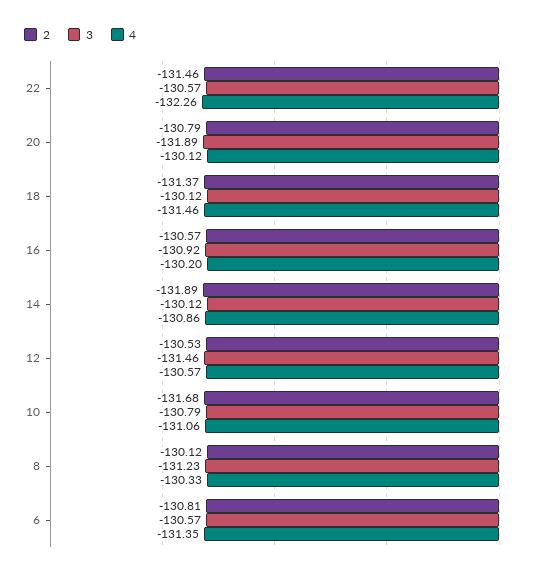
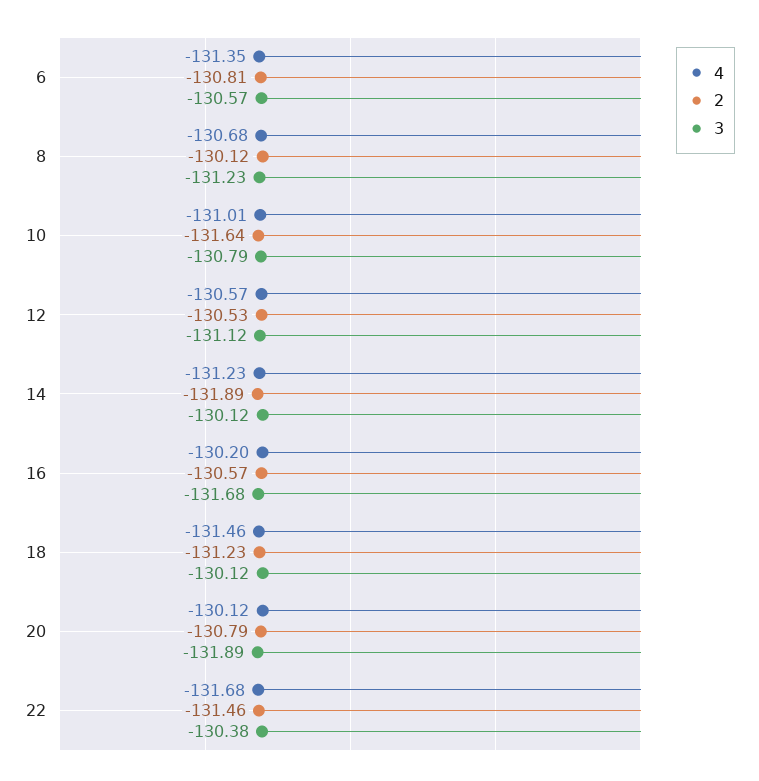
  {
    "2": {
      "22": -131.46,
      "20": -130.79,
-     "18": -131.37,
+     "18": -131.23,
      "16": -130.57,
      "14": -131.89,
      "12": -130.53,
-     "10": -131.68,
+     "10": -131.64,
      "8": -130.12,
      "6": -130.81
    },
    "3": {
-     "22": -130.57,
+     "22": -130.38,
      "20": -131.89,
      "18": -130.12,
-     "16": -130.92,
+     "16": -131.68,
      "14": -130.12,
-     "12": -131.46,
+     "12": -131.12,
      "10": -130.79,
      "8": -131.23,
      "6": -130.57
    },
    "4": {
-     "22": -132.26,
+     "22": -131.68,
      "20": -130.12,
      "18": -131.46,
      "16": -130.2,
-     "14": -130.86,
+     "14": -131.23,
      "12": -130.57,
-     "10": -131.06,
+     "10": -131.01,
-     "8": -130.33,
+     "8": -130.68,
      "6": -131.35
    }
  }

